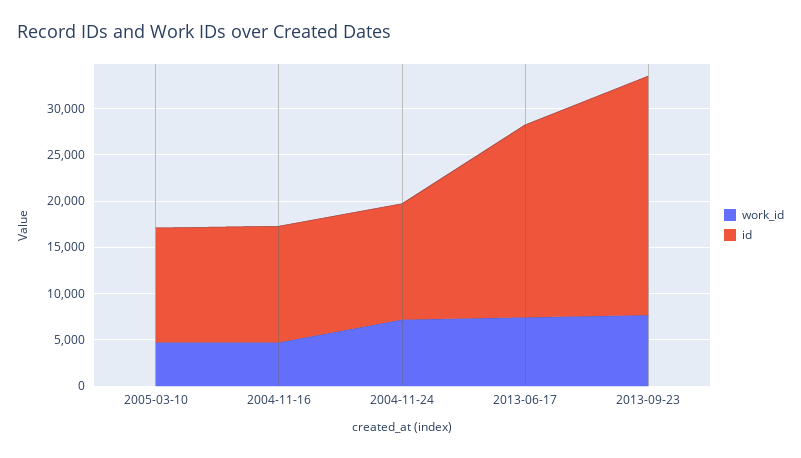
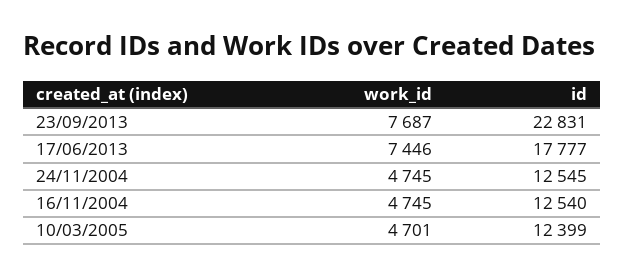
  {
    "work_id": {
      "2005-03-10": 4701,
      "2004-11-16": 4745,
-     "2004-11-24": 7000,
+     "2004-11-24": 4745,
      "2013-06-17": 7446,
      "2013-09-23": 7687
    },
    "id": {
      "2005-03-10": 12399,
      "2004-11-16": 12540,
      "2004-11-24": 12545,
-     "2013-06-17": 21000,
+     "2013-06-17": 17777,
-     "2013-09-23": 26000
+     "2013-09-23": 22831
    }
  }

